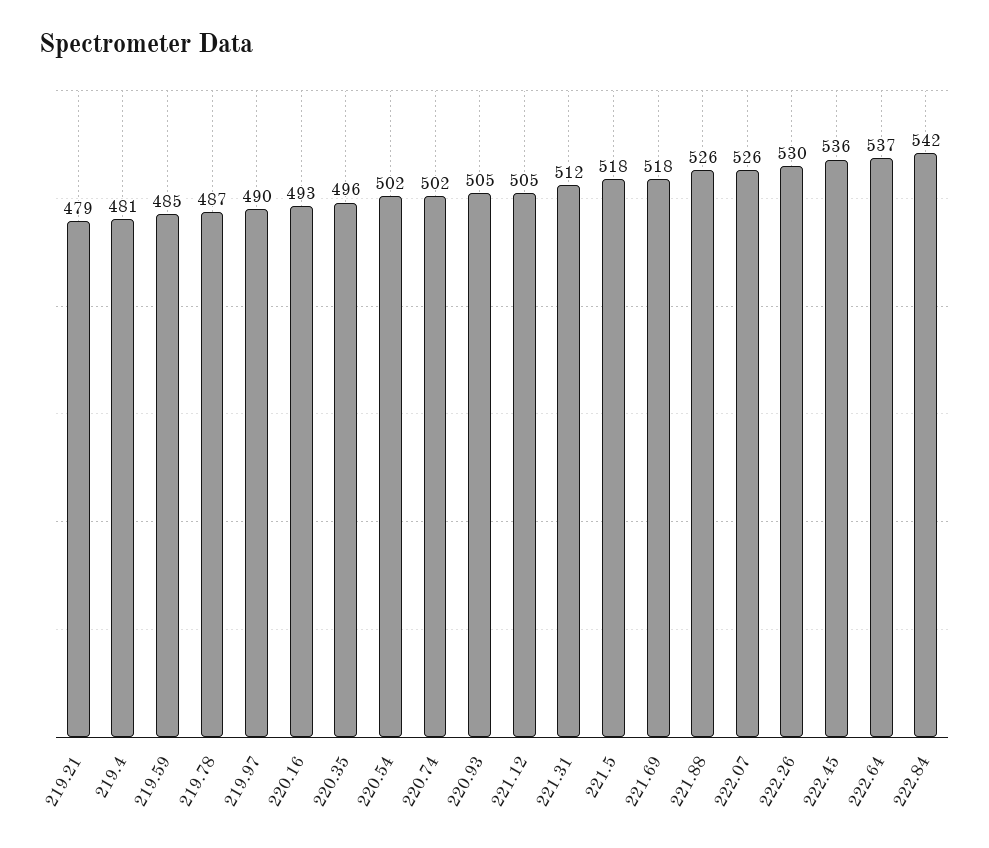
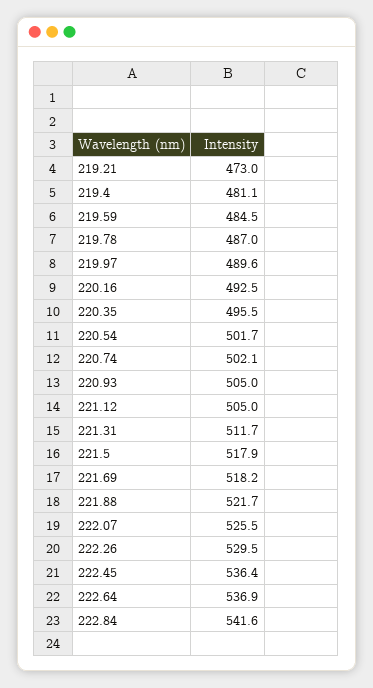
  {
-   "219.21": 479,
+   "219.21": 473,
    "219.4": 481.1,
    "219.59": 484.5,
    "219.78": 487,
    "219.97": 489.6,
    "220.16": 492.5,
    "220.35": 495.5,
    "220.54": 501.7,
    "220.74": 502.1,
    "220.93": 505,
    "221.12": 505,
    "221.31": 511.7,
    "221.5": 517.9,
    "221.69": 518.2,
-   "221.88": 526,
+   "221.88": 521.7,
    "222.07": 525.5,
    "222.26": 529.5,
    "222.45": 536.4,
    "222.64": 536.9,
    "222.84": 541.6
  }

